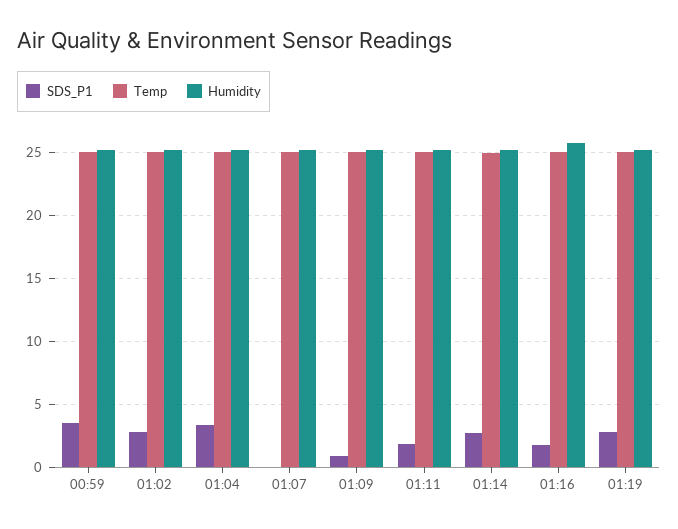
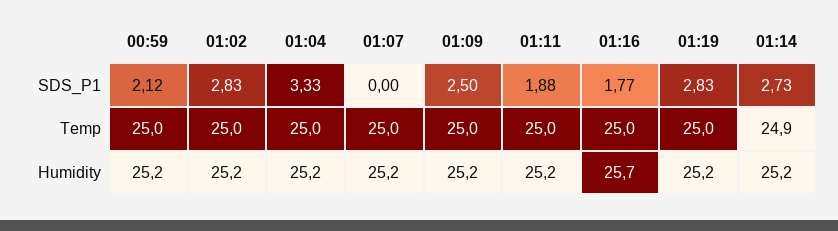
  {
    "SDS_P1": {
-     "00:59": 3.5,
+     "00:59": 2.12,
      "01:02": 2.83,
      "01:04": 3.33,
      "01:07": 0,
-     "01:09": 1,
+     "01:09": 2.5,
      "01:11": 1.88,
      "01:14": 2.73,
      "01:16": 1.77,
      "01:19": 2.83
    },
    "Temp": {
      "00:59": 25,
      "01:02": 25,
      "01:04": 25,
      "01:07": 25,
      "01:09": 25,
      "01:11": 25,
      "01:14": 24.9,
      "01:16": 25,
      "01:19": 25
    },
    "Humidity": {
      "00:59": 25.2,
      "01:02": 25.2,
      "01:04": 25.2,
      "01:07": 25.2,
      "01:09": 25.2,
      "01:11": 25.2,
      "01:14": 25.2,
      "01:16": 25.7,
      "01:19": 25.2
    }
  }

